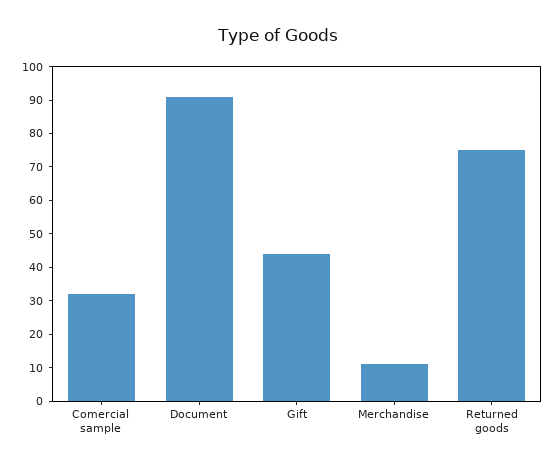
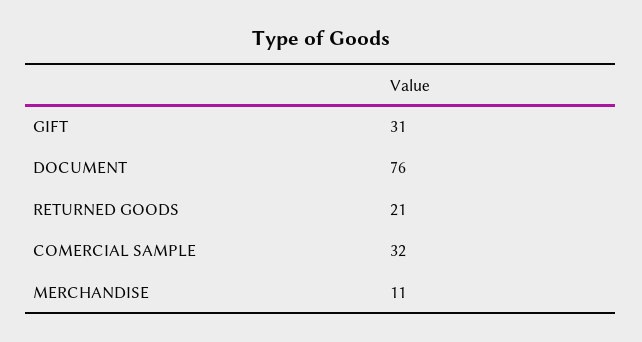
  {
    "Comercial sample": 32,
-   "Document": 90,
+   "Document": 76,
-   "Gift": 45,
+   "Gift": 31,
    "Merchandise": 11,
-   "Returned goods": 75
+   "Returned goods": 21
  }

